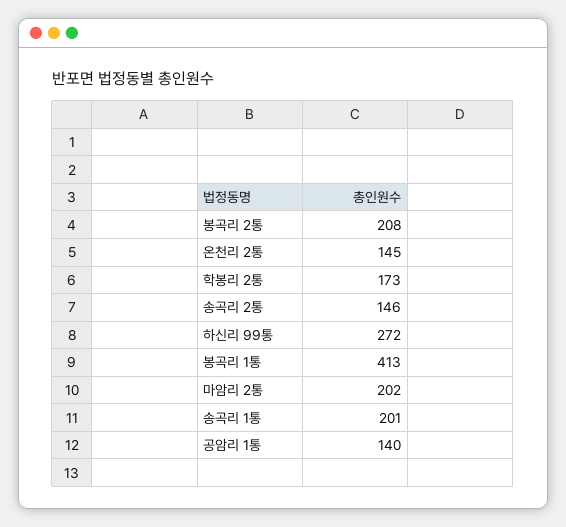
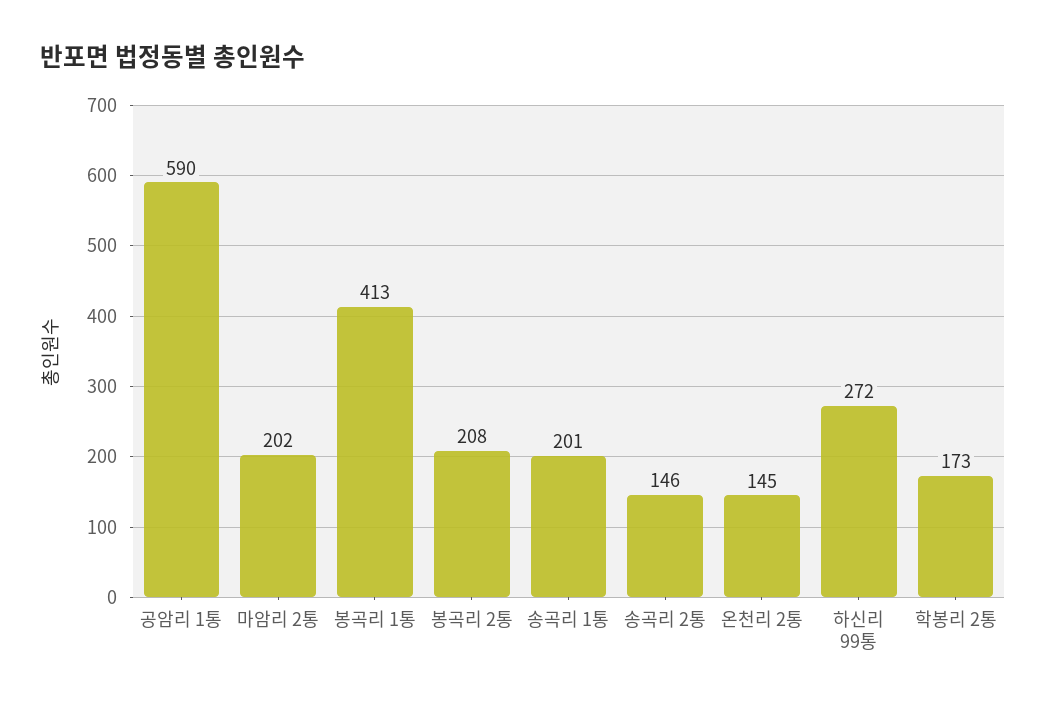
  {
    "봉곡리 2통": 208,
    "온천리 2통": 145,
    "학봉리 2통": 173,
    "송곡리 2통": 146,
    "하신리 99통": 272,
    "봉곡리 1통": 413,
    "마암리 2통": 202,
    "송곡리 1통": 201,
-   "공암리 1통": 140
+   "공암리 1통": 590
  }

